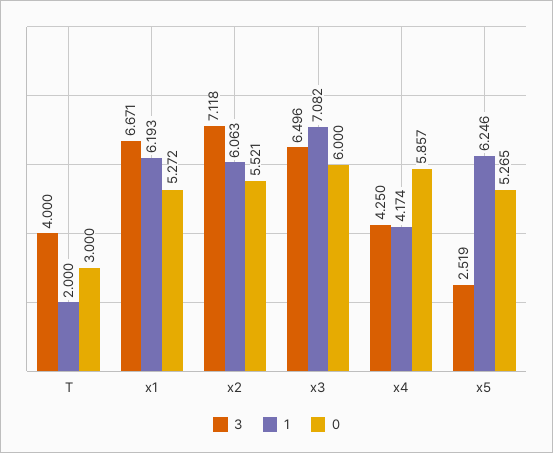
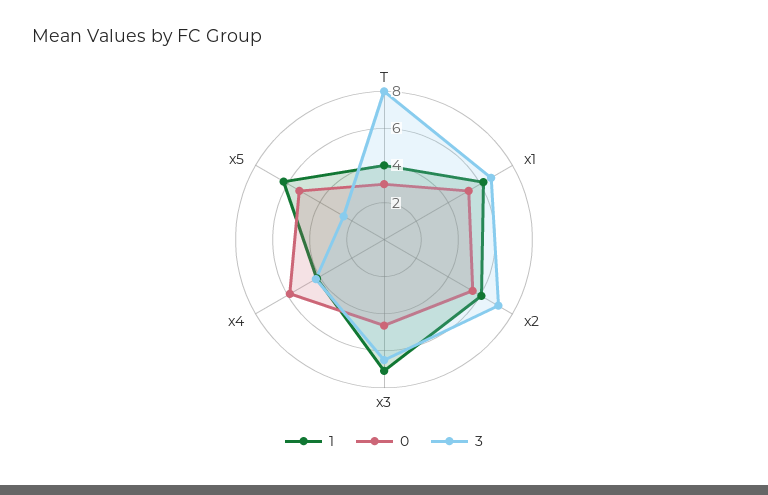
  {
    "3": {
-     "T": 4,
+     "T": 8,
      "x1": 6.671,
      "x2": 7.118,
      "x3": 6.496,
      "x4": 4.25,
      "x5": 2.519
    },
    "1": {
-     "T": 2,
+     "T": 4,
      "x1": 6.193,
      "x2": 6.063,
      "x3": 7.082,
      "x4": 4.174,
      "x5": 6.246
    },
    "0": {
      "T": 3,
      "x1": 5.272,
      "x2": 5.521,
-     "x3": 6,
+     "x3": 4.5,
      "x4": 5.857,
      "x5": 5.265
    }
  }

